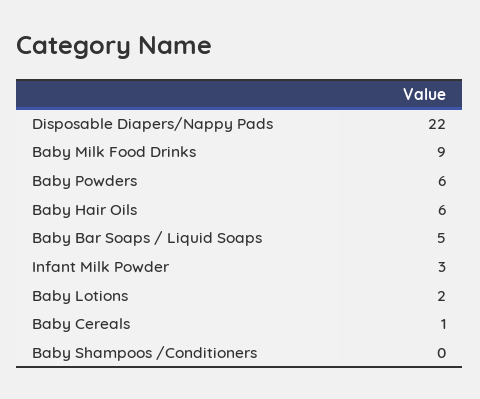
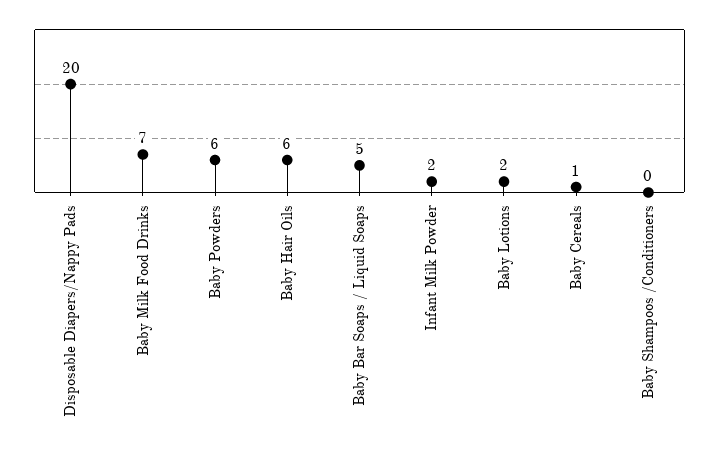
  {
-   "Disposable Diapers/Nappy Pads": 22,
+   "Disposable Diapers/Nappy Pads": 20,
-   "Baby Milk Food Drinks": 9,
+   "Baby Milk Food Drinks": 7,
    "Baby Powders": 6,
    "Baby Hair Oils": 6,
    "Baby Bar Soaps / Liquid Soaps": 5,
-   "Infant Milk Powder": 3,
+   "Infant Milk Powder": 2,
    "Baby Lotions": 2,
    "Baby Cereals": 1,
    "Baby Shampoos /Conditioners": 0
  }

